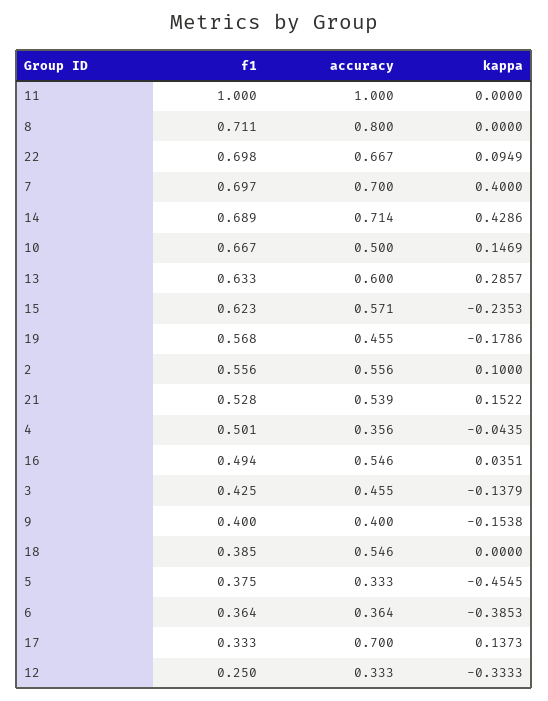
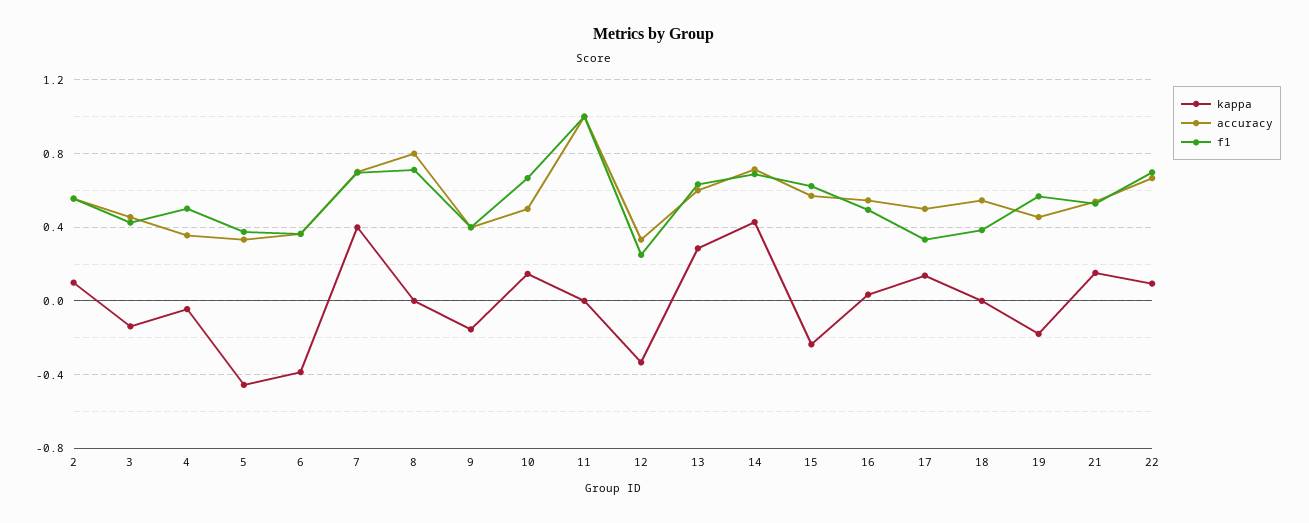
  {
    "f1": {
      "11": 1,
      "8": 0.711,
      "22": 0.698,
      "7": 0.697,
      "14": 0.689,
      "10": 0.667,
      "13": 0.633,
      "15": 0.623,
      "19": 0.568,
      "2": 0.556,
      "21": 0.528,
      "4": 0.501,
      "16": 0.494,
      "3": 0.425,
      "9": 0.4,
      "18": 0.385,
      "5": 0.375,
      "6": 0.364,
      "17": 0.333,
      "12": 0.25
    },
    "accuracy": {
      "11": 1,
      "8": 0.8,
      "22": 0.667,
      "7": 0.7,
      "14": 0.714,
      "10": 0.5,
      "13": 0.6,
      "15": 0.571,
      "19": 0.455,
      "2": 0.556,
      "21": 0.539,
      "4": 0.356,
      "16": 0.546,
      "3": 0.455,
      "9": 0.4,
      "18": 0.546,
      "5": 0.333,
      "6": 0.364,
-     "17": 0.7,
+     "17": 0.5,
      "12": 0.333
    },
    "kappa": {
      "11": 0,
      "8": 0,
      "22": 0.0949,
      "7": 0.4,
      "14": 0.4286,
      "10": 0.1469,
      "13": 0.2857,
      "15": -0.2353,
      "19": -0.1786,
      "2": 0.1,
      "21": 0.1522,
      "4": -0.0435,
      "16": 0.0351,
      "3": -0.1379,
      "9": -0.1538,
      "18": 0,
      "5": -0.4545,
      "6": -0.3853,
      "17": 0.1373,
      "12": -0.3333
    }
  }

